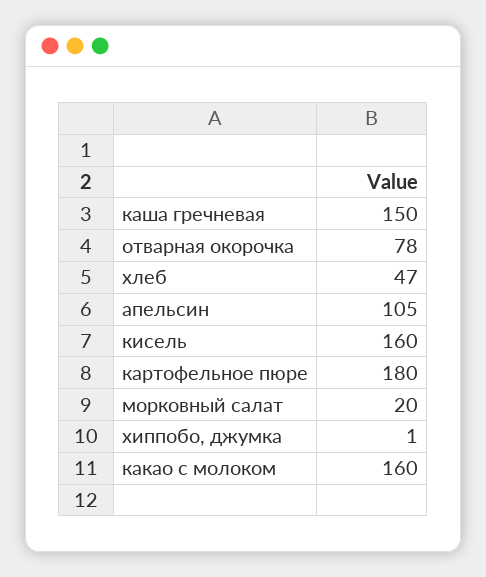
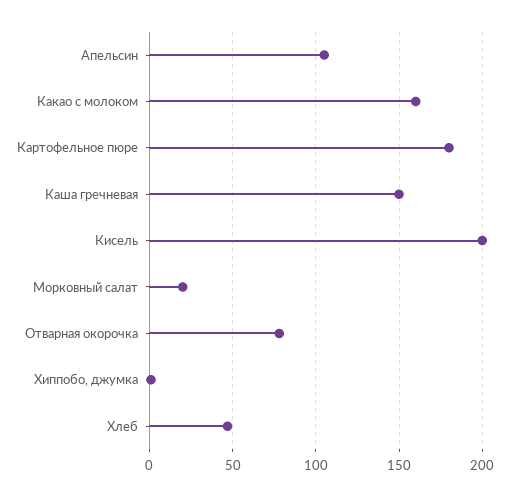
  {
    "каша гречневая": 150,
    "отварная окорочка": 78,
    "хлеб": 47,
    "апельсин": 105,
-   "кисель": 160,
+   "кисель": 200,
    "картофельное пюре": 180,
    "морковный салат": 20,
    "хиппобо, джумка": 1,
    "какао с молоком": 160
  }

